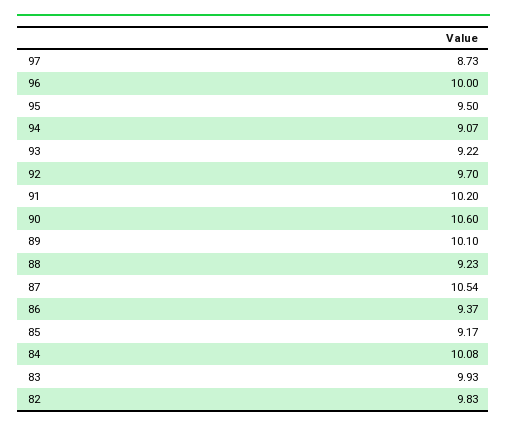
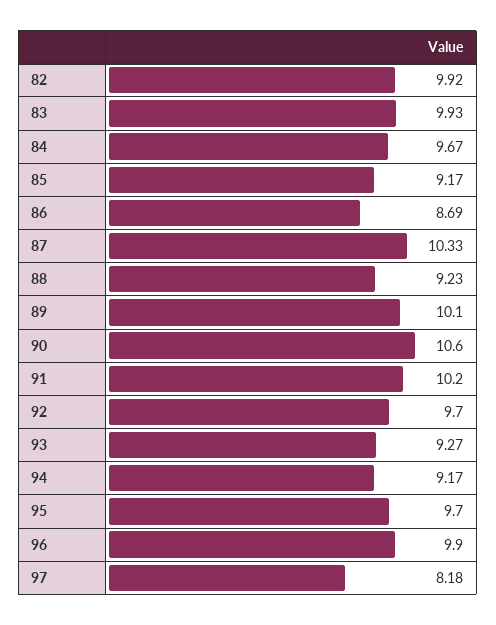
  {
-   "97": 8.73,
+   "97": 8.18,
-   "96": 10,
+   "96": 9.9,
-   "95": 9.5,
+   "95": 9.7,
-   "94": 9.07,
+   "94": 9.17,
-   "93": 9.22,
+   "93": 9.27,
    "92": 9.7,
    "91": 10.2,
    "90": 10.6,
    "89": 10.1,
    "88": 9.23,
-   "87": 10.54,
+   "87": 10.33,
-   "86": 9.37,
+   "86": 8.69,
    "85": 9.17,
-   "84": 10.08,
+   "84": 9.67,
    "83": 9.93,
-   "82": 9.83
+   "82": 9.92
  }

